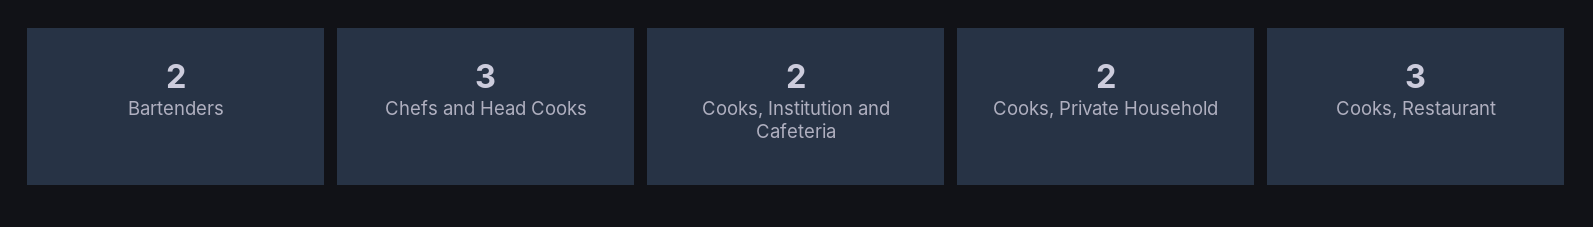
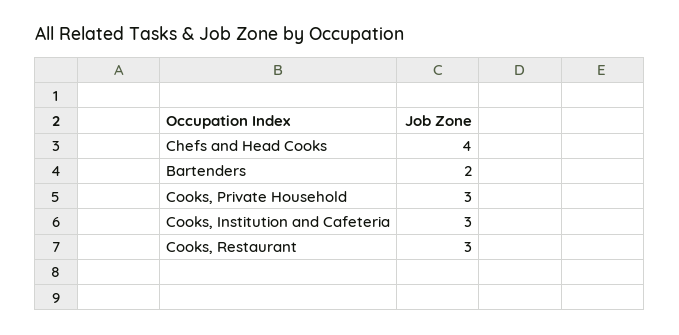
  {
    "Bartenders": 2,
-   "Chefs and Head Cooks": 3,
+   "Chefs and Head Cooks": 4,
-   "Cooks, Institution and Cafeteria": 2,
+   "Cooks, Institution and Cafeteria": 3,
-   "Cooks, Private Household": 2,
+   "Cooks, Private Household": 3,
    "Cooks, Restaurant": 3
  }

